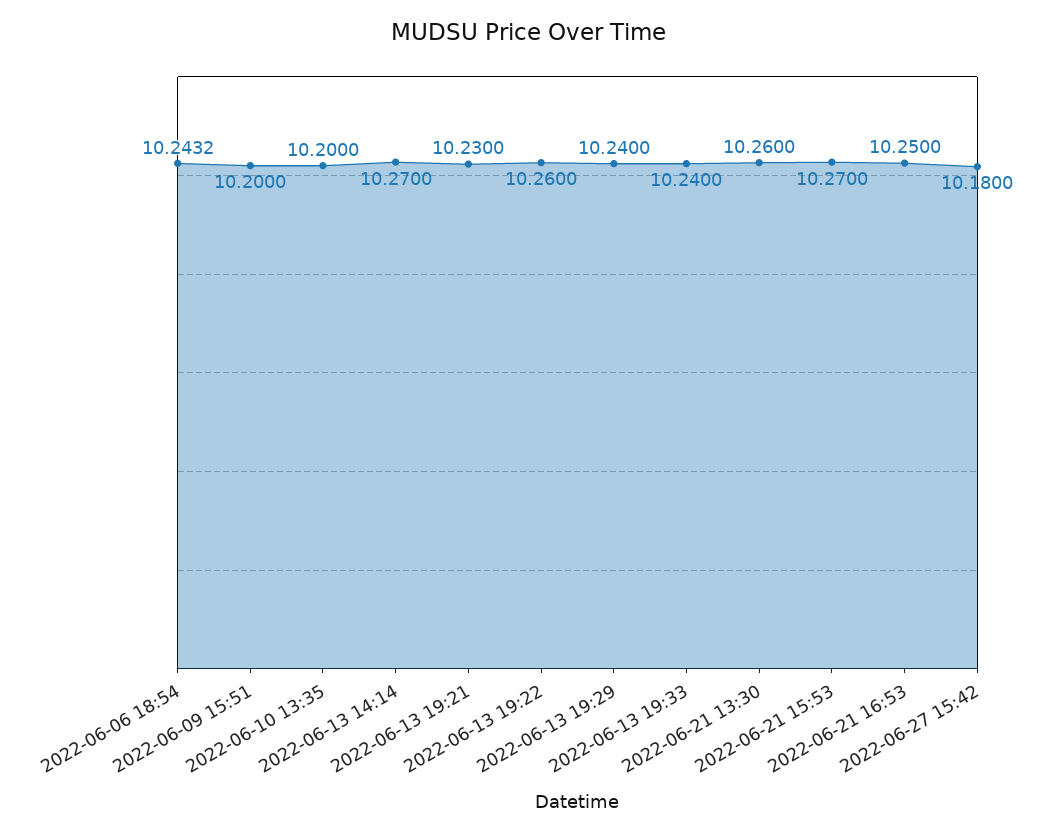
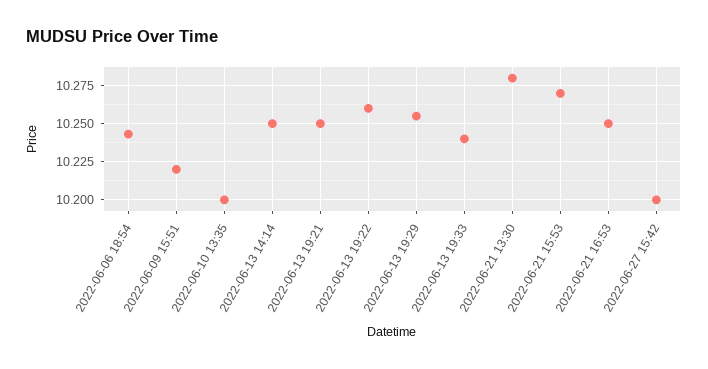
  {
    "2022-06-06 18:54": 10.2432,
-   "2022-06-09 15:51": 10.2,
+   "2022-06-09 15:51": 10.22,
    "2022-06-10 13:35": 10.2,
-   "2022-06-13 14:14": 10.27,
+   "2022-06-13 14:14": 10.25,
-   "2022-06-13 19:21": 10.23,
+   "2022-06-13 19:21": 10.25,
    "2022-06-13 19:22": 10.26,
-   "2022-06-13 19:29": 10.24,
+   "2022-06-13 19:29": 10.255,
    "2022-06-13 19:33": 10.24,
-   "2022-06-21 13:30": 10.26,
+   "2022-06-21 13:30": 10.28,
    "2022-06-21 15:53": 10.27,
    "2022-06-21 16:53": 10.25,
-   "2022-06-27 15:42": 10.18
+   "2022-06-27 15:42": 10.2
  }

